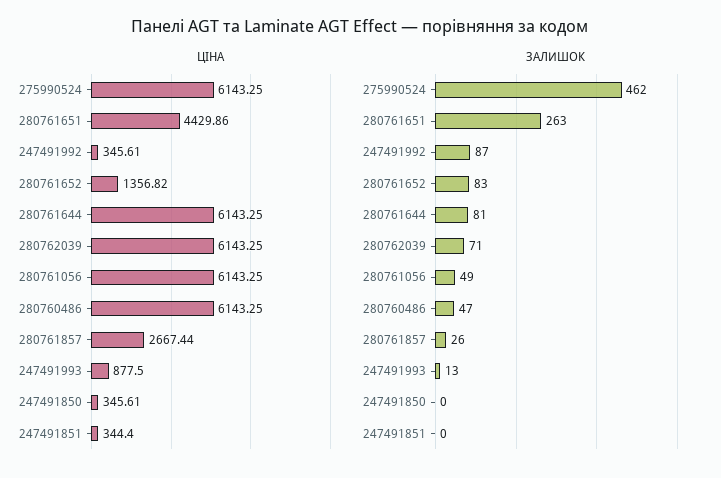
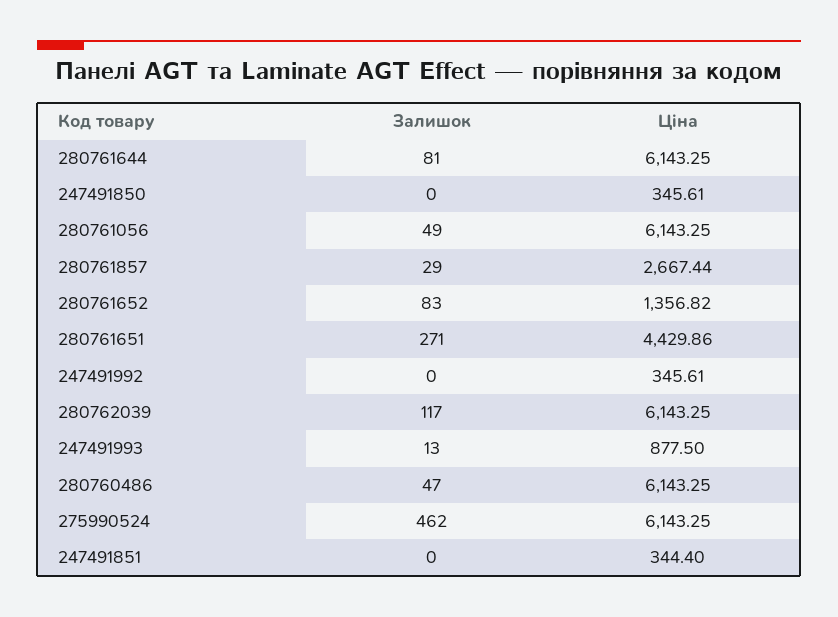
  {
    "ЦІНА": {
      "275990524": 6143.25,
      "280761651": 4429.86,
      "247491992": 345.61,
      "280761652": 1356.82,
      "280761644": 6143.25,
      "280762039": 6143.25,
      "280761056": 6143.25,
      "280760486": 6143.25,
      "280761857": 2667.44,
      "247491993": 877.5,
      "247491850": 345.61,
      "247491851": 344.4
    },
    "ЗАЛИШОК": {
      "275990524": 462,
-     "280761651": 263,
+     "280761651": 271,
-     "247491992": 87,
+     "247491992": 0,
      "280761652": 83,
      "280761644": 81,
-     "280762039": 71,
+     "280762039": 117,
      "280761056": 49,
      "280760486": 47,
-     "280761857": 26,
+     "280761857": 29,
      "247491993": 13,
      "247491850": 0,
      "247491851": 0
    }
  }

